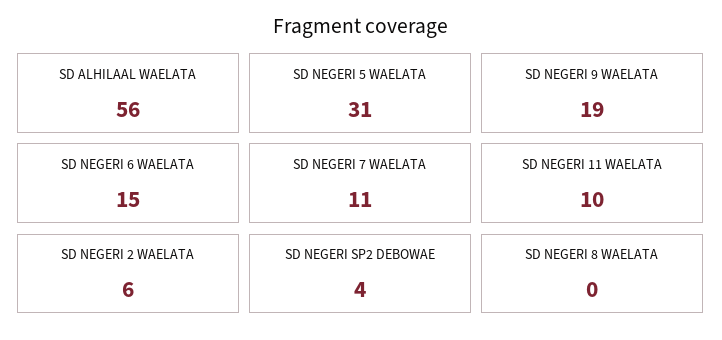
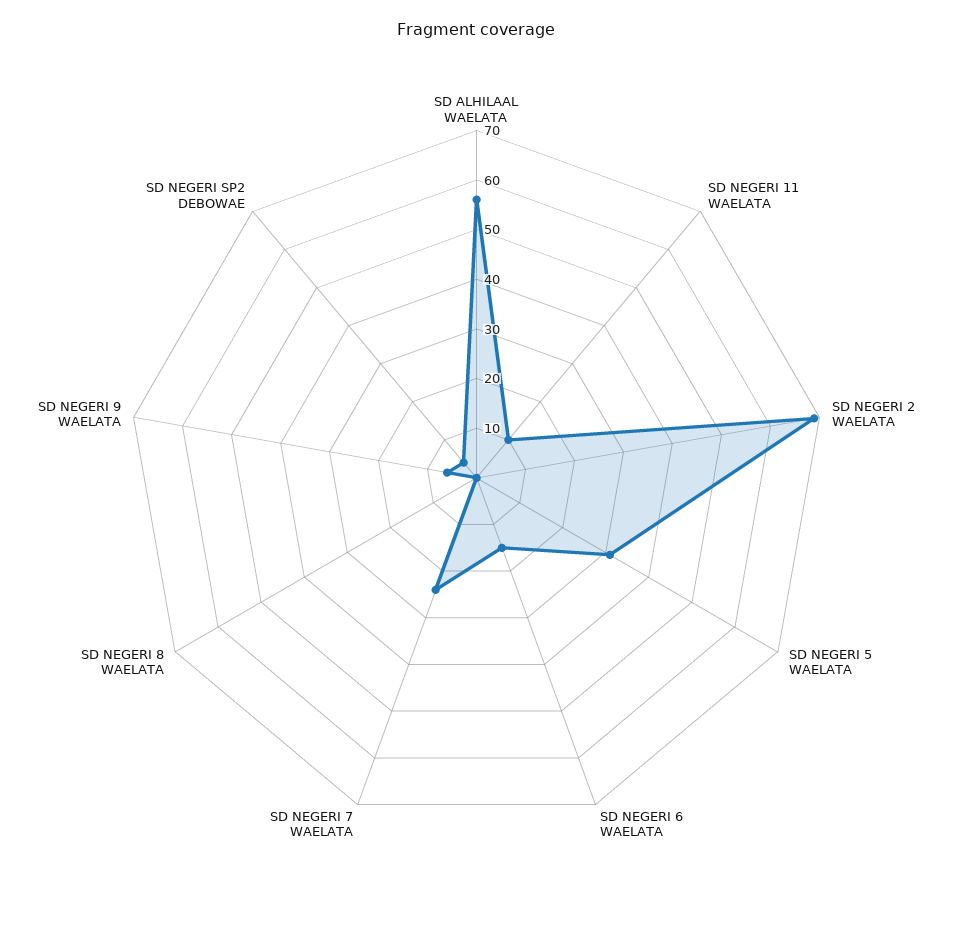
  {
    "SD ALHILAAL WAELATA": 56,
    "SD NEGERI 5 WAELATA": 31,
-   "SD NEGERI 9 WAELATA": 19,
+   "SD NEGERI 9 WAELATA": 5,
    "SD NEGERI 6 WAELATA": 15,
-   "SD NEGERI 7 WAELATA": 11,
+   "SD NEGERI 7 WAELATA": 25,
    "SD NEGERI 11 WAELATA": 10,
-   "SD NEGERI 2 WAELATA": 6,
+   "SD NEGERI 2 WAELATA": 70,
    "SD NEGERI SP2 DEBOWAE": 4,
    "SD NEGERI 8 WAELATA": 0
  }

